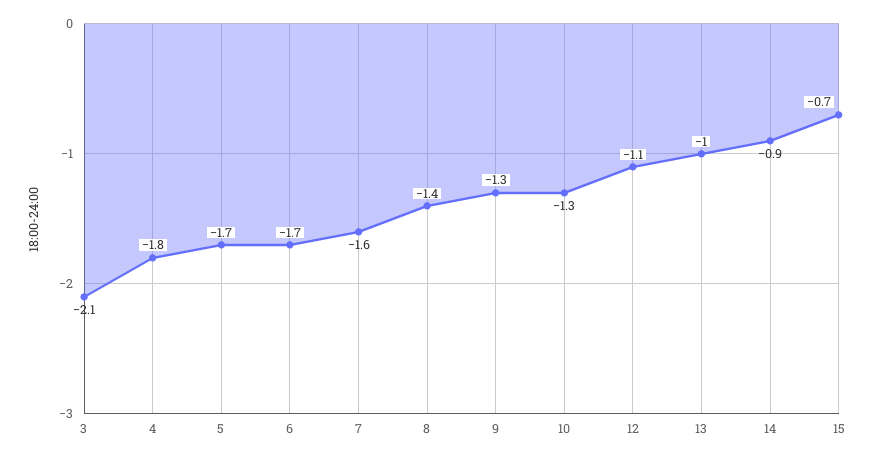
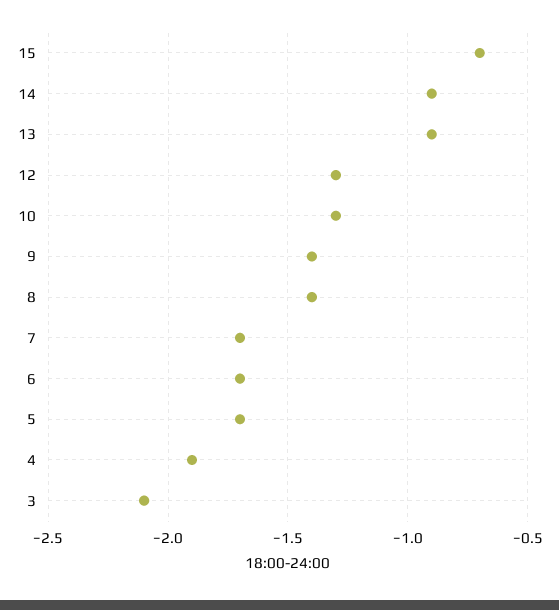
  {
    "3": -2.1,
-   "4": -1.8,
+   "4": -1.9,
    "5": -1.7,
    "6": -1.7,
-   "7": -1.6,
+   "7": -1.7,
    "8": -1.4,
-   "9": -1.3,
+   "9": -1.4,
    "10": -1.3,
-   "12": -1.1,
+   "12": -1.3,
-   "13": -1,
+   "13": -0.9,
    "14": -0.9,
    "15": -0.7
  }

